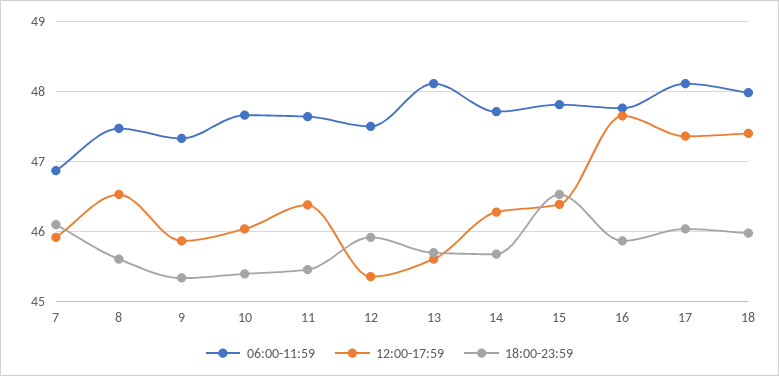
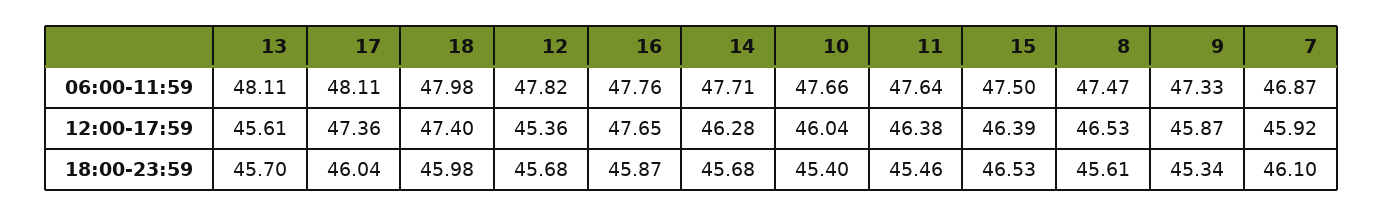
  {
    "06:00-11:59": {
      "7": 46.87,
      "8": 47.47,
      "9": 47.33,
      "10": 47.66,
      "11": 47.64,
-     "12": 47.5,
+     "12": 47.82,
      "13": 48.11,
      "14": 47.71,
-     "15": 47.8,
+     "15": 47.5,
      "16": 47.76,
      "17": 48.11,
      "18": 47.98
    },
    "12:00-17:59": {
      "7": 45.92,
      "8": 46.53,
      "9": 45.87,
      "10": 46.04,
      "11": 46.38,
      "12": 45.36,
      "13": 45.61,
      "14": 46.28,
      "15": 46.39,
      "16": 47.65,
      "17": 47.36,
      "18": 47.4
    },
    "18:00-23:59": {
      "7": 46.1,
      "8": 45.61,
      "9": 45.34,
      "10": 45.4,
      "11": 45.46,
-     "12": 45.9,
+     "12": 45.68,
      "13": 45.7,
      "14": 45.68,
      "15": 46.53,
      "16": 45.87,
      "17": 46.04,
      "18": 45.98
    }
  }

